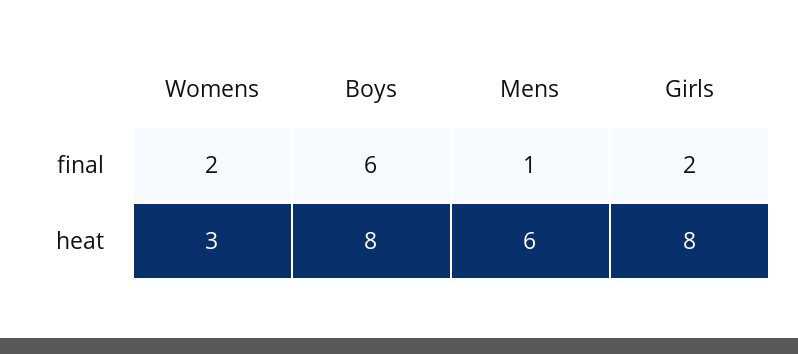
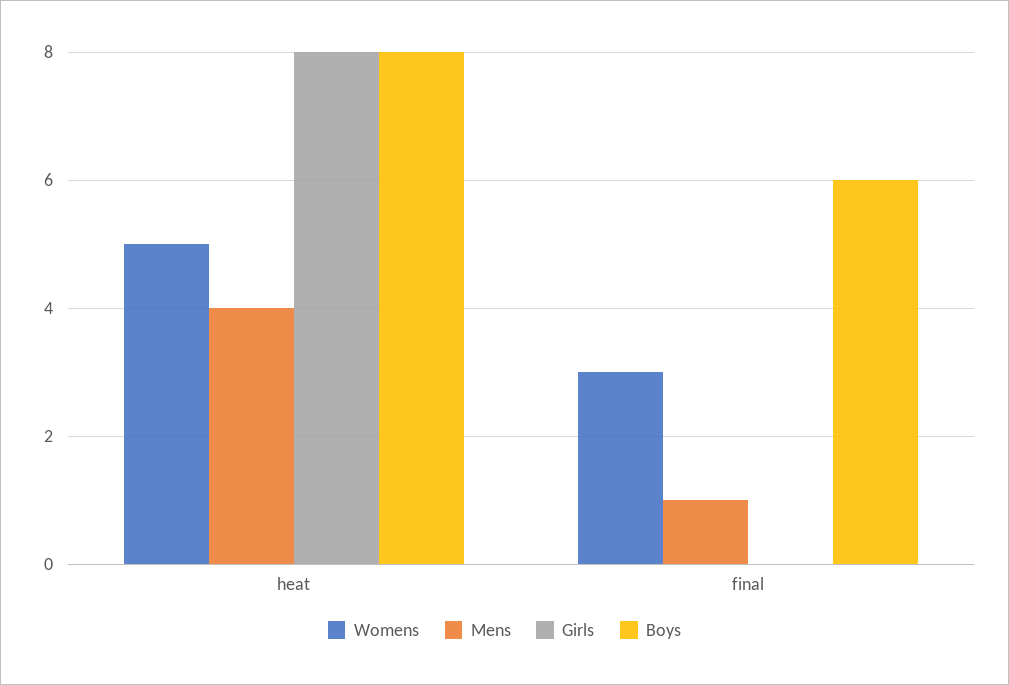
  {
    "Womens": {
-     "final": 2,
+     "final": 3,
-     "heat": 3
+     "heat": 5
    },
    "Boys": {
      "final": 6,
      "heat": 8
    },
    "Mens": {
      "final": 1,
-     "heat": 6
+     "heat": 4
    },
    "Girls": {
-     "final": 2,
+     "final": 0,
      "heat": 8
    }
  }

